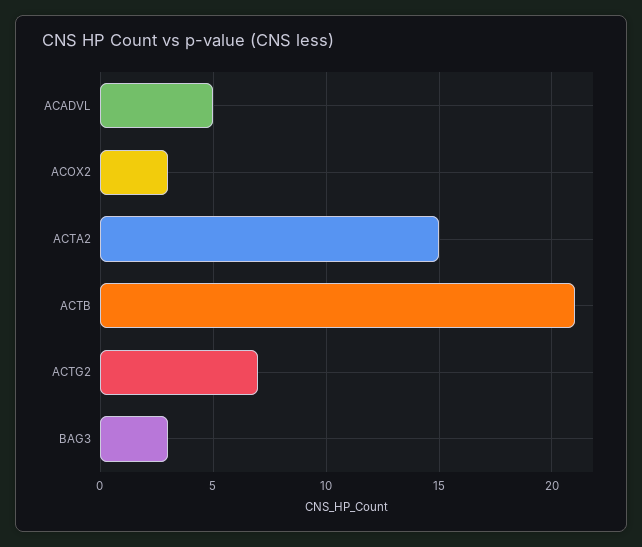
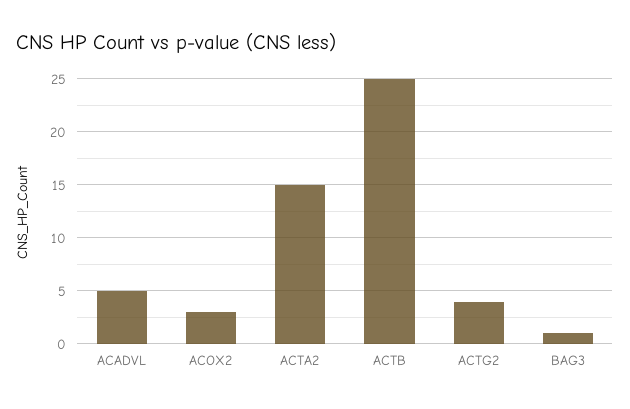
  {
    "ACADVL": 5,
    "ACOX2": 3,
    "ACTA2": 15,
-   "ACTB": 21,
+   "ACTB": 25,
-   "ACTG2": 7,
+   "ACTG2": 4,
-   "BAG3": 3
+   "BAG3": 1
  }

